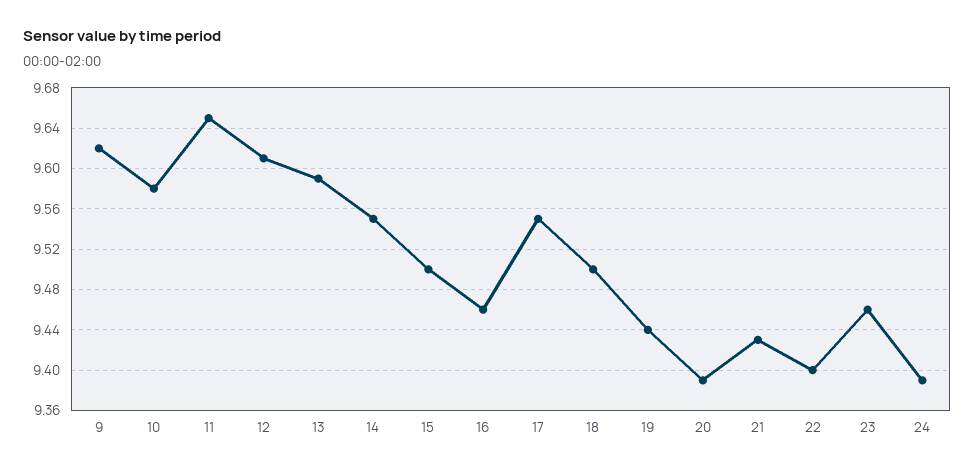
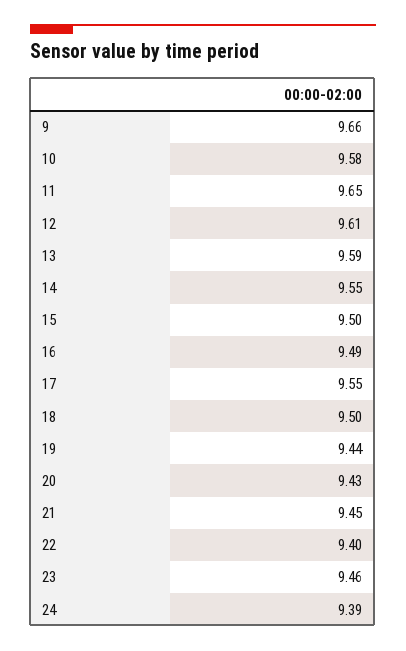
  {
-   "9": 9.62,
+   "9": 9.66,
    "10": 9.58,
    "11": 9.65,
    "12": 9.61,
    "13": 9.59,
    "14": 9.55,
    "15": 9.5,
-   "16": 9.46,
+   "16": 9.49,
    "17": 9.55,
    "18": 9.5,
    "19": 9.44,
-   "20": 9.39,
+   "20": 9.43,
-   "21": 9.43,
+   "21": 9.45,
    "22": 9.4,
    "23": 9.46,
    "24": 9.39
  }

